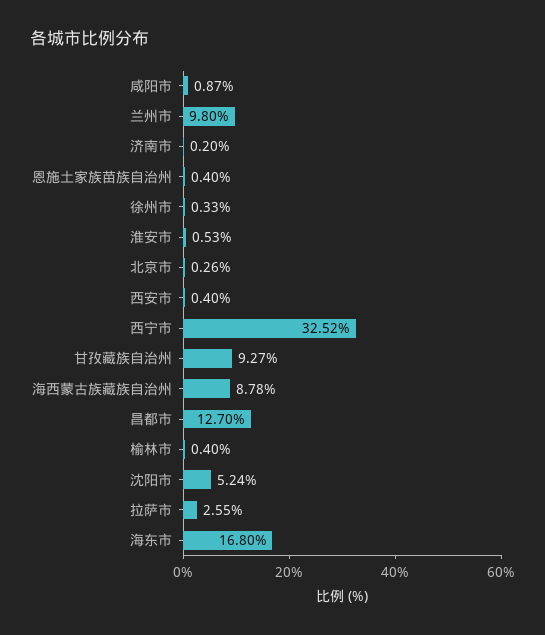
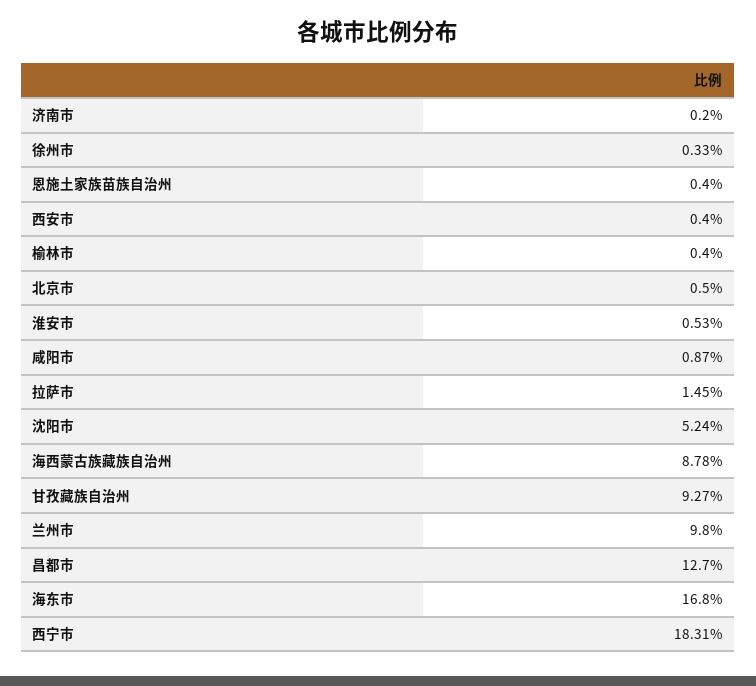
  {
    "咸阳市": 0.87,
    "兰州市": 9.8,
    "济南市": 0.2,
    "恩施土家族苗族自治州": 0.4,
    "徐州市": 0.33,
    "淮安市": 0.53,
-   "北京市": 0.26,
+   "北京市": 0.5,
    "西安市": 0.4,
-   "西宁市": 32.52,
+   "西宁市": 18.31,
    "甘孜藏族自治州": 9.27,
    "海西蒙古族藏族自治州": 8.78,
    "昌都市": 12.7,
    "榆林市": 0.4,
    "沈阳市": 5.24,
-   "拉萨市": 2.55,
+   "拉萨市": 1.45,
    "海东市": 16.8
  }

